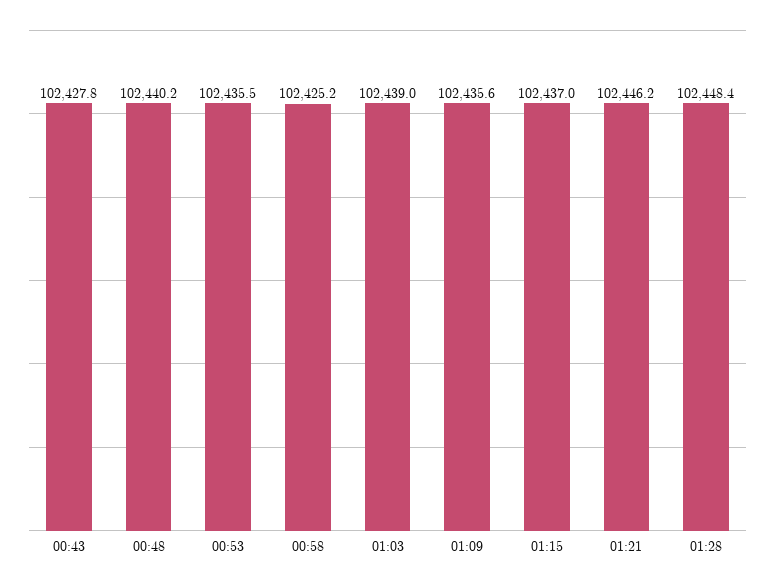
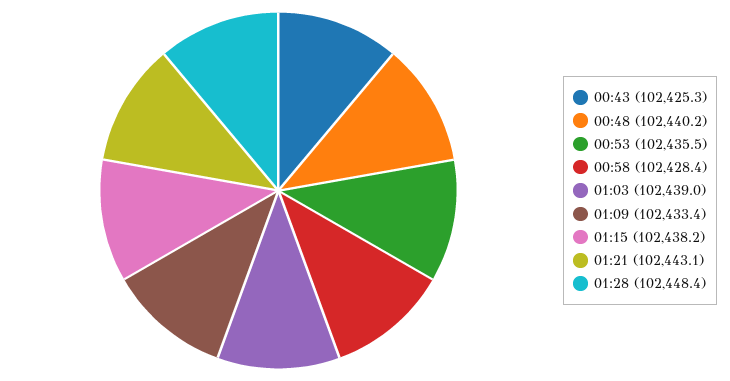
  {
-   "00:43": 102427.8,
+   "00:43": 102425.3,
    "00:48": 102440.2,
    "00:53": 102435.5,
-   "00:58": 102425.2,
+   "00:58": 102428.4,
    "01:03": 102439,
-   "01:09": 102435.6,
+   "01:09": 102433.4,
-   "01:15": 102437,
+   "01:15": 102438.2,
-   "01:21": 102446.2,
+   "01:21": 102443.1,
    "01:28": 102448.4
  }

